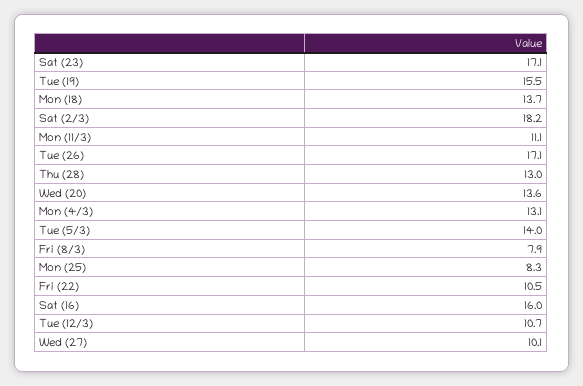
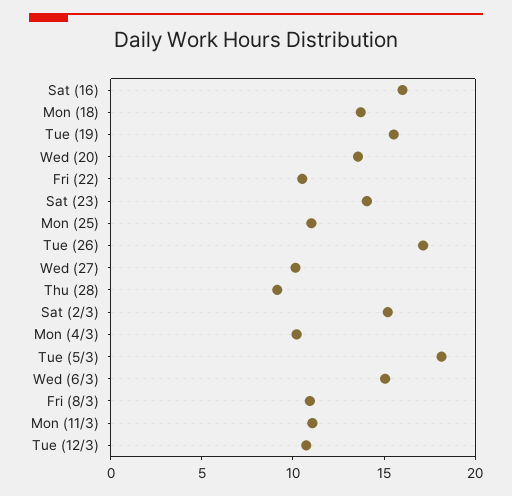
  {
-   "Sat (23)": 17.1,
+   "Sat (23)": 14,
    "Tue (19)": 15.5,
    "Mon (18)": 13.7,
-   "Sat (2/3)": 18.2,
+   "Sat (2/3)": 15,
    "Mon (11/3)": 11.1,
    "Tue (26)": 17.1,
-   "Thu (28)": 13,
+   "Thu (28)": 9,
    "Wed (20)": 13.6,
-   "Mon (4/3)": 13.1,
+   "Mon (4/3)": 10,
-   "Tue (5/3)": 14,
+   "Tue (5/3)": 18,
-   "Fri (8/3)": 7.9,
+   "Fri (8/3)": 11,
-   "Mon (25)": 8.3,
+   "Mon (25)": 11,
    "Fri (22)": 10.5,
    "Sat (16)": 16,
    "Tue (12/3)": 10.7,
-   "Wed (27)": 10.1
+   "Wed (27)": 10.1,
+   "Wed (6/3)": 15
  }

